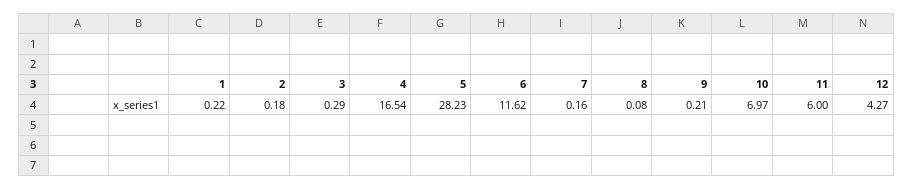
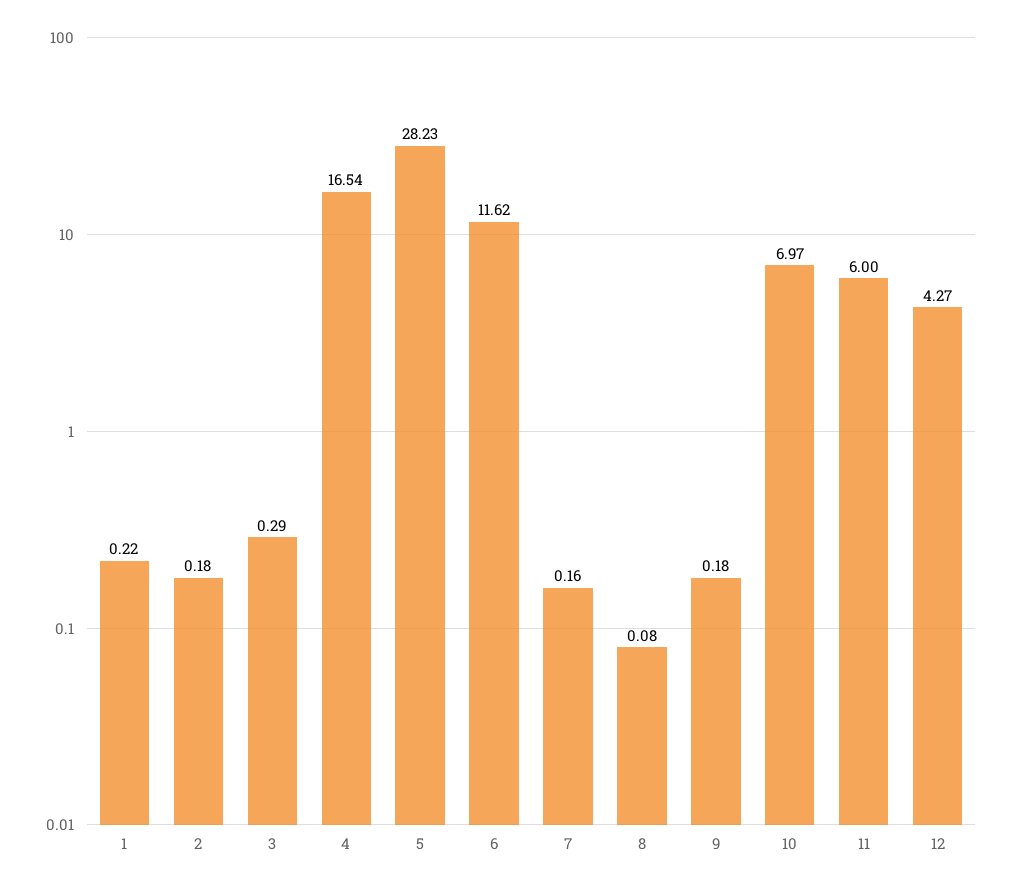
  {
    "1": 0.22,
    "2": 0.18,
    "3": 0.29,
    "4": 16.54,
    "5": 28.23,
    "6": 11.62,
    "7": 0.16,
    "8": 0.08,
-   "9": 0.21,
+   "9": 0.18,
    "10": 6.97,
    "11": 6,
    "12": 4.27
  }

